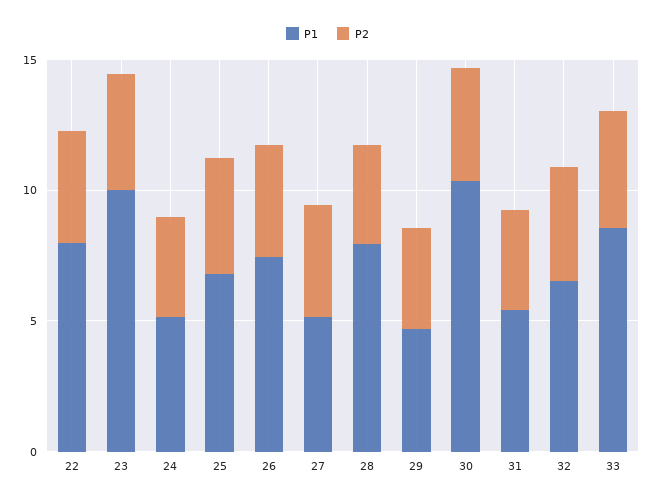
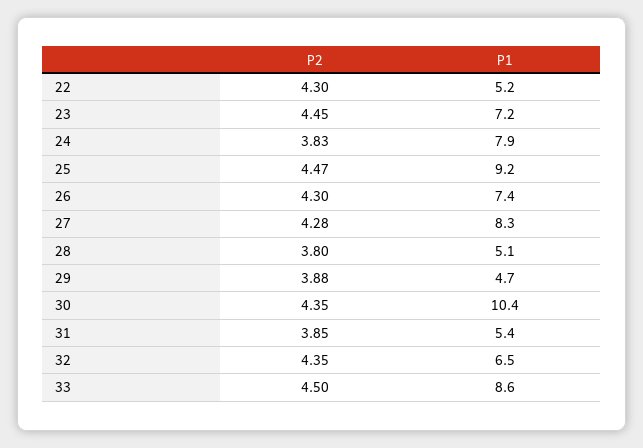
  {
    "P1": {
-     "22": 8,
+     "22": 5.2,
-     "23": 10,
+     "23": 7.2,
-     "24": 5,
+     "24": 7.9,
-     "25": 7,
+     "25": 9.2,
      "26": 7.4,
-     "27": 5,
+     "27": 8.3,
-     "28": 8,
+     "28": 5.1,
      "29": 4.7,
      "30": 10.4,
      "31": 5.4,
      "32": 6.5,
      "33": 8.6
    },
    "P2": {
      "22": 4.3,
      "23": 4.45,
      "24": 3.83,
      "25": 4.47,
      "26": 4.3,
      "27": 4.28,
      "28": 3.8,
      "29": 3.88,
      "30": 4.35,
      "31": 3.85,
      "32": 4.35,
      "33": 4.5
    }
  }

